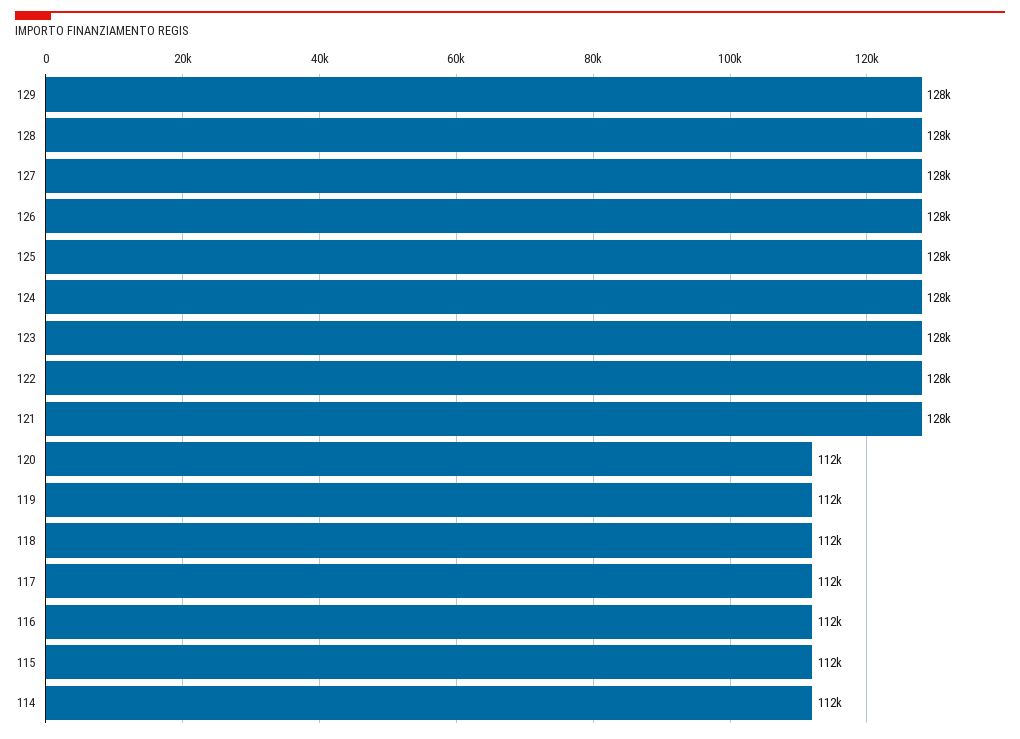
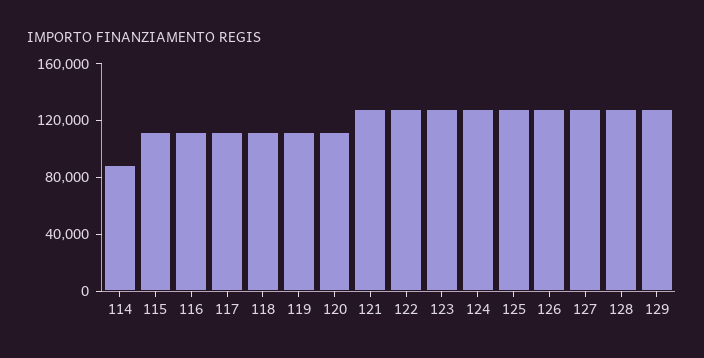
  {
    "129": 128000,
    "128": 128000,
    "127": 128000,
    "126": 128000,
    "125": 128000,
    "124": 128000,
    "123": 128000,
    "122": 128000,
    "121": 128000,
    "120": 112000,
    "119": 112000,
    "118": 112000,
    "117": 112000,
    "116": 112000,
    "115": 112000,
-   "114": 112000
+   "114": 90000
  }

